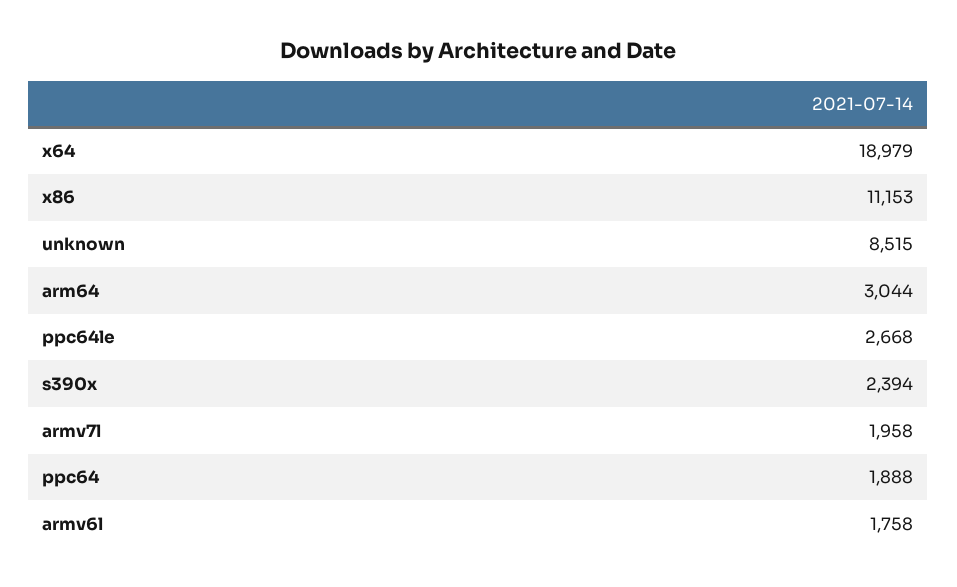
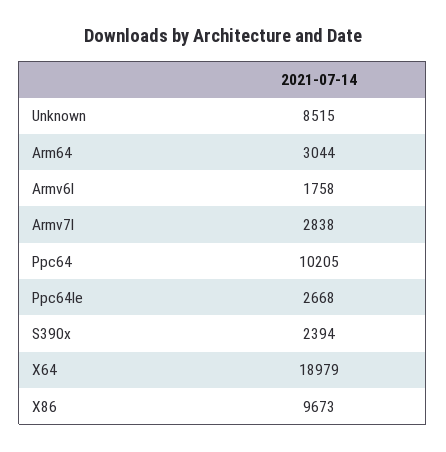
  {
    "x64": 18979,
-   "x86": 11153,
+   "x86": 9673,
    "unknown": 8515,
    "arm64": 3044,
    "ppc64le": 2668,
    "s390x": 2394,
-   "armv7l": 1958,
+   "armv7l": 2838,
-   "ppc64": 1888,
+   "ppc64": 10205,
    "armv6l": 1758
  }

